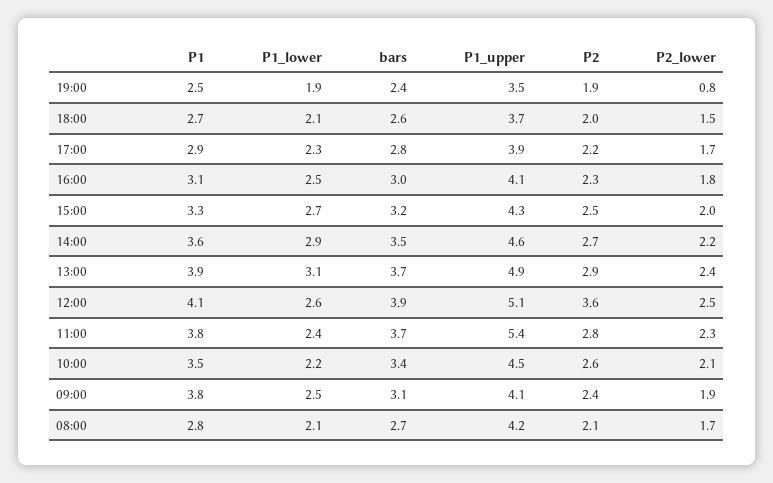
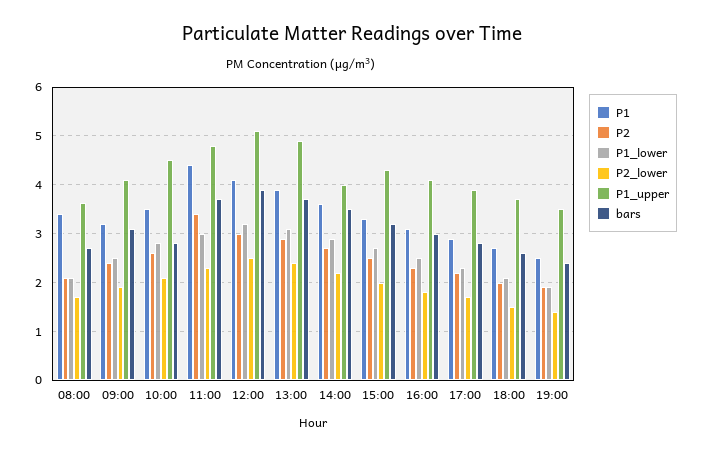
  {
    "P1": {
      "19:00": 2.5,
      "18:00": 2.7,
      "17:00": 2.9,
      "16:00": 3.1,
      "15:00": 3.3,
      "14:00": 3.6,
      "13:00": 3.9,
      "12:00": 4.1,
-     "11:00": 3.8,
+     "11:00": 4.4,
      "10:00": 3.5,
-     "09:00": 3.8,
+     "09:00": 3.2,
-     "08:00": 2.8
+     "08:00": 3.4
    },
    "P1_lower": {
      "19:00": 1.9,
      "18:00": 2.1,
      "17:00": 2.3,
      "16:00": 2.5,
      "15:00": 2.7,
      "14:00": 2.9,
      "13:00": 3.1,
-     "12:00": 2.6,
+     "12:00": 3.2,
-     "11:00": 2.4,
+     "11:00": 3,
-     "10:00": 2.2,
+     "10:00": 2.8,
      "09:00": 2.5,
      "08:00": 2.1
    },
    "bars": {
      "19:00": 2.4,
      "18:00": 2.6,
      "17:00": 2.8,
      "16:00": 3,
      "15:00": 3.2,
      "14:00": 3.5,
      "13:00": 3.7,
      "12:00": 3.9,
      "11:00": 3.7,
-     "10:00": 3.4,
+     "10:00": 2.8,
      "09:00": 3.1,
      "08:00": 2.7
    },
    "P1_upper": {
      "19:00": 3.5,
      "18:00": 3.7,
      "17:00": 3.9,
      "16:00": 4.1,
      "15:00": 4.3,
-     "14:00": 4.6,
+     "14:00": 4,
      "13:00": 4.9,
      "12:00": 5.1,
-     "11:00": 5.4,
+     "11:00": 4.8,
      "10:00": 4.5,
      "09:00": 4.1,
-     "08:00": 4.2
+     "08:00": 3.6
    },
    "P2": {
      "19:00": 1.9,
      "18:00": 2,
      "17:00": 2.2,
      "16:00": 2.3,
      "15:00": 2.5,
      "14:00": 2.7,
      "13:00": 2.9,
-     "12:00": 3.6,
+     "12:00": 3,
-     "11:00": 2.8,
+     "11:00": 3.4,
      "10:00": 2.6,
      "09:00": 2.4,
      "08:00": 2.1
    },
    "P2_lower": {
-     "19:00": 0.8,
+     "19:00": 1.4,
      "18:00": 1.5,
      "17:00": 1.7,
      "16:00": 1.8,
      "15:00": 2,
      "14:00": 2.2,
      "13:00": 2.4,
      "12:00": 2.5,
      "11:00": 2.3,
      "10:00": 2.1,
      "09:00": 1.9,
      "08:00": 1.7
    }
  }

